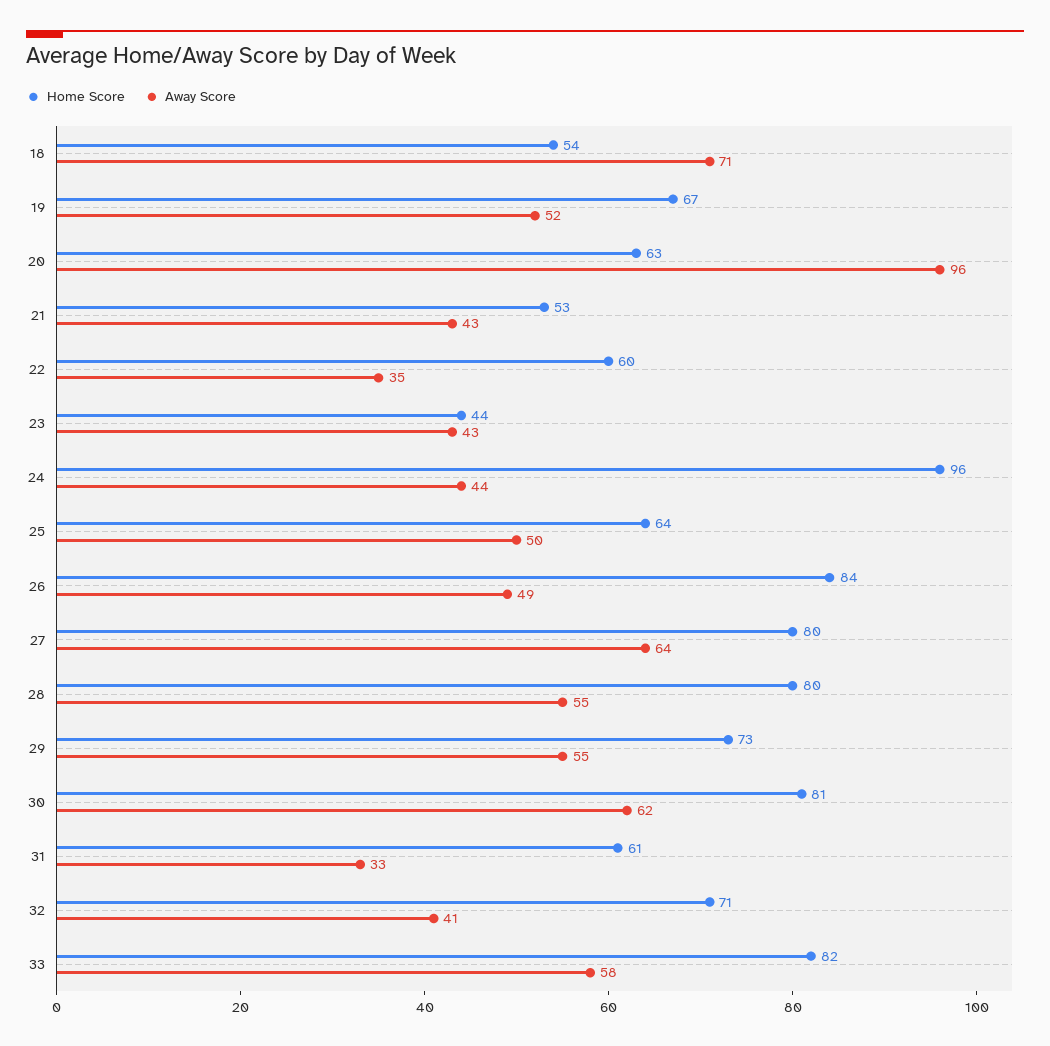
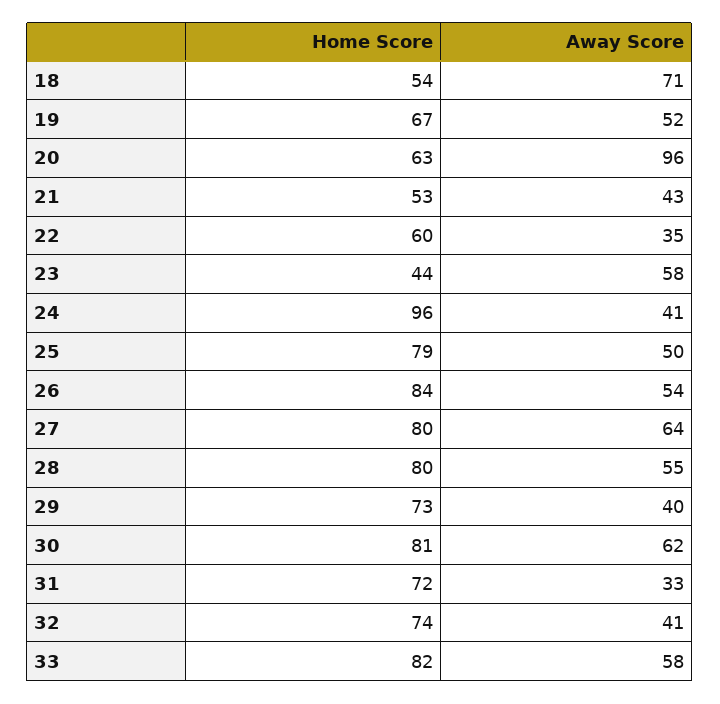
  {
    "Home Score": {
      "18": 54,
      "19": 67,
      "20": 63,
      "21": 53,
      "22": 60,
      "23": 44,
      "24": 96,
-     "25": 64,
+     "25": 79,
      "26": 84,
      "27": 80,
      "28": 80,
      "29": 73,
      "30": 81,
-     "31": 61,
+     "31": 72,
-     "32": 71,
+     "32": 74,
      "33": 82
    },
    "Away Score": {
      "18": 71,
      "19": 52,
      "20": 96,
      "21": 43,
      "22": 35,
-     "23": 43,
+     "23": 58,
-     "24": 44,
+     "24": 41,
      "25": 50,
-     "26": 49,
+     "26": 54,
      "27": 64,
      "28": 55,
-     "29": 55,
+     "29": 40,
      "30": 62,
      "31": 33,
      "32": 41,
      "33": 58
    }
  }

